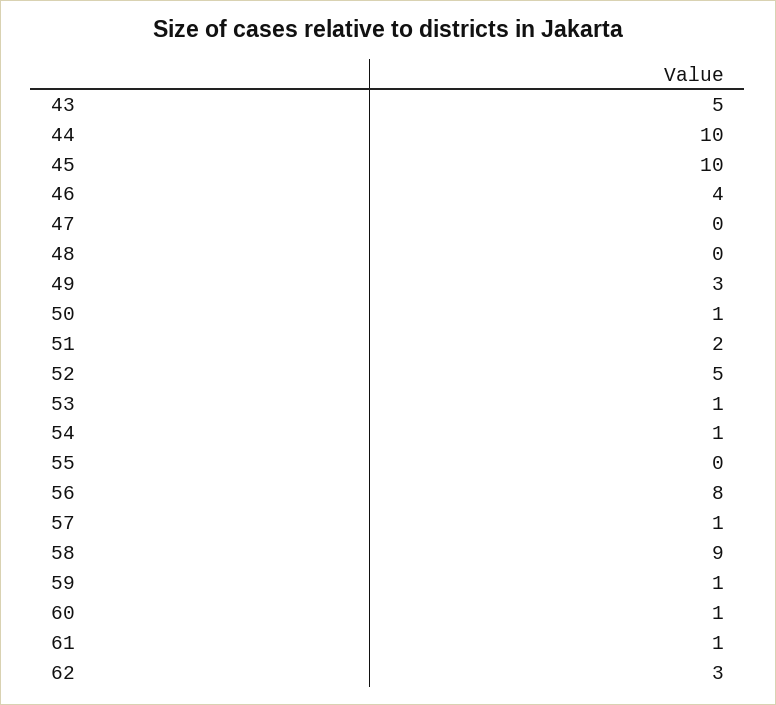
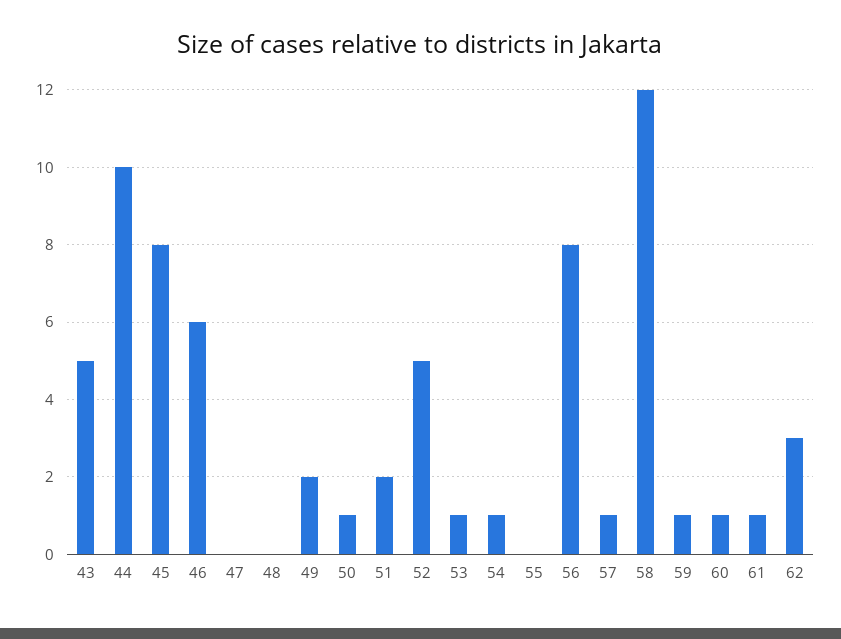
  {
    "43": 5,
    "44": 10,
-   "45": 10,
+   "45": 8,
-   "46": 4,
+   "46": 6,
    "47": 0,
    "48": 0,
-   "49": 3,
+   "49": 2,
    "50": 1,
    "51": 2,
    "52": 5,
    "53": 1,
    "54": 1,
    "55": 0,
    "56": 8,
    "57": 1,
-   "58": 9,
+   "58": 12,
    "59": 1,
    "60": 1,
    "61": 1,
    "62": 3
  }

